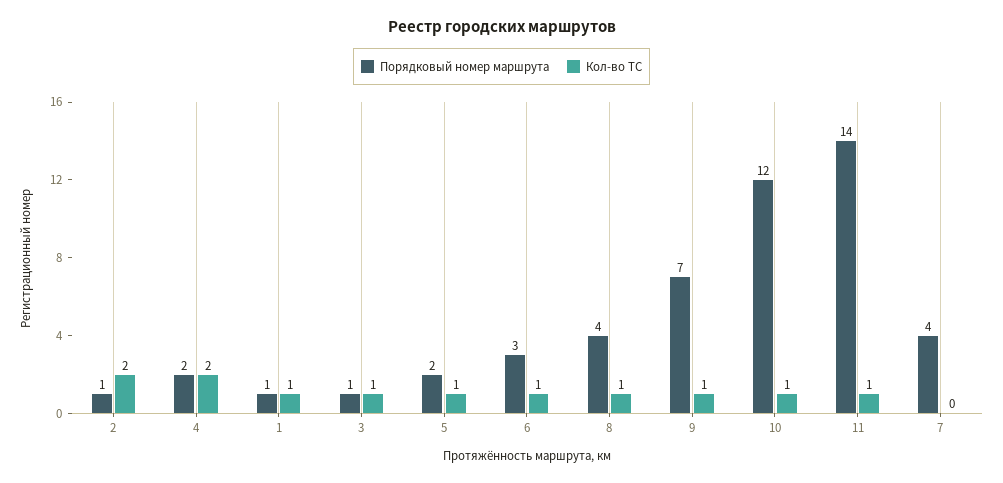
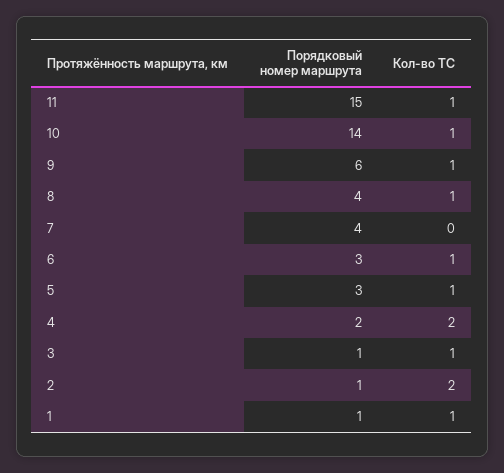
  {
    "Порядковый номер маршрута": {
      "2": 1,
      "4": 2,
      "1": 1,
      "3": 1,
-     "5": 2,
+     "5": 3,
      "6": 3,
      "8": 4,
-     "9": 7,
+     "9": 6,
-     "10": 12,
+     "10": 14,
-     "11": 14,
+     "11": 15,
      "7": 4
    },
    "Кол-во ТС": {
      "2": 2,
      "4": 2,
      "1": 1,
      "3": 1,
      "5": 1,
      "6": 1,
      "8": 1,
      "9": 1,
      "10": 1,
      "11": 1,
      "7": 0
    }
  }

